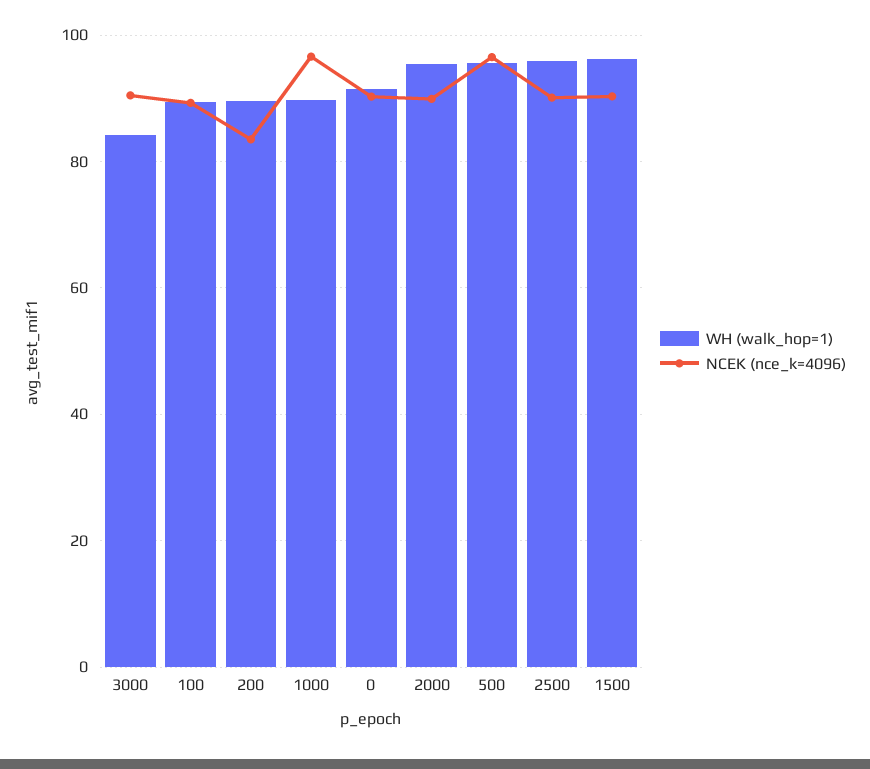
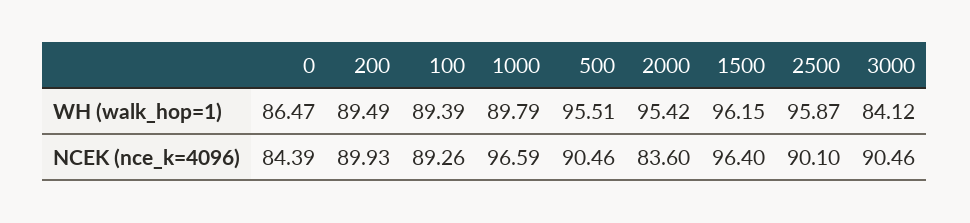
  {
    "WH (walk_hop=1)": {
      "3000": 84.12,
      "100": 89.39,
      "200": 89.49,
      "1000": 89.79,
-     "0": 92,
+     "0": 86.47,
      "2000": 95.42,
      "500": 95.51,
      "2500": 95.87,
      "1500": 96.15
    },
    "NCEK (nce_k=4096)": {
      "3000": 90.46,
      "100": 89.26,
-     "200": 84,
+     "200": 89.93,
      "1000": 96.59,
-     "0": 90,
+     "0": 84.39,
-     "2000": 90,
+     "2000": 83.6,
-     "500": 96,
+     "500": 90.46,
      "2500": 90.1,
-     "1500": 90
+     "1500": 96.4
    }
  }

